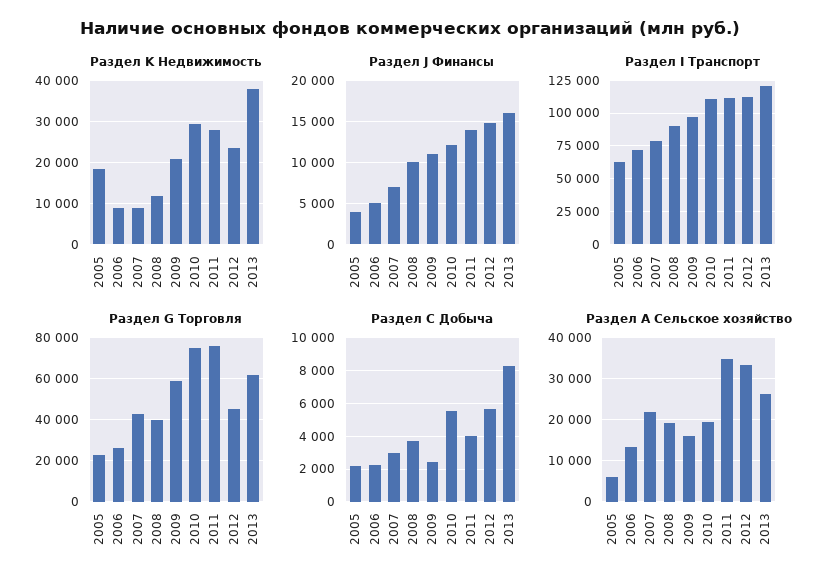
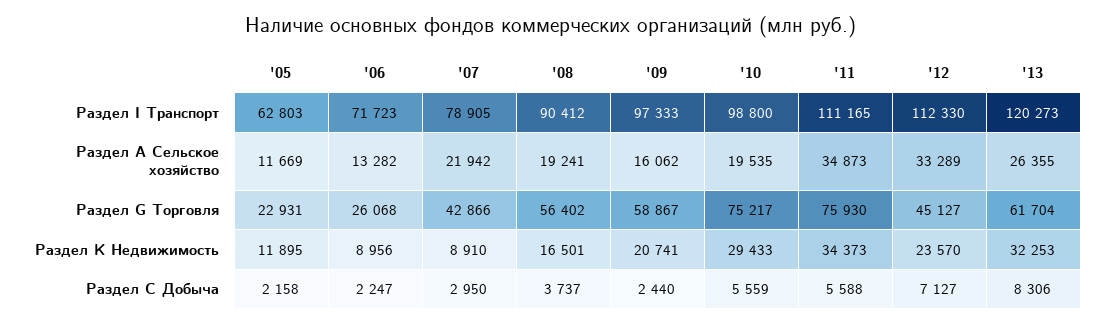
  {
    "Раздел K Недвижимость": {
-     "2005": 18000,
+     "2005": 11895,
      "2006": 8956,
      "2007": 8910,
-     "2008": 12000,
+     "2008": 16501,
      "2009": 20741,
      "2010": 29433,
-     "2011": 28000,
+     "2011": 34373,
      "2012": 23570,
-     "2013": 38000
+     "2013": 32253
    },
-   "Раздел J Финансы": {
-     "2005": 4000,
-     "2006": 5000,
-     "2007": 7000,
-     "2008": 10000,
-     "2009": 11000,
-     "2010": 12000,
-     "2011": 14000,
-     "2012": 15000,
-     "2013": 16000
-   },
    "Раздел I Транспорт": {
      "2005": 62803,
      "2006": 71723,
      "2007": 78905,
      "2008": 90412,
      "2009": 97333,
-     "2010": 110000,
+     "2010": 98800,
      "2011": 111165,
      "2012": 112330,
      "2013": 120273
    },
    "Раздел G Торговля": {
      "2005": 22931,
      "2006": 26068,
      "2007": 42866,
-     "2008": 40000,
+     "2008": 56402,
      "2009": 58867,
      "2010": 75217,
      "2011": 75930,
      "2012": 45127,
      "2013": 61704
    },
    "Раздел С Добыча": {
      "2005": 2158,
      "2006": 2247,
      "2007": 2950,
      "2008": 3737,
      "2009": 2440,
      "2010": 5559,
-     "2011": 4000,
+     "2011": 5588,
-     "2012": 5500,
+     "2012": 7127,
      "2013": 8306
    },
    "Раздел А Сельское хозяйство": {
-     "2005": 6000,
+     "2005": 11669,
      "2006": 13282,
      "2007": 21942,
      "2008": 19241,
      "2009": 16062,
      "2010": 19535,
      "2011": 34873,
      "2012": 33289,
      "2013": 26355
    }
  }

